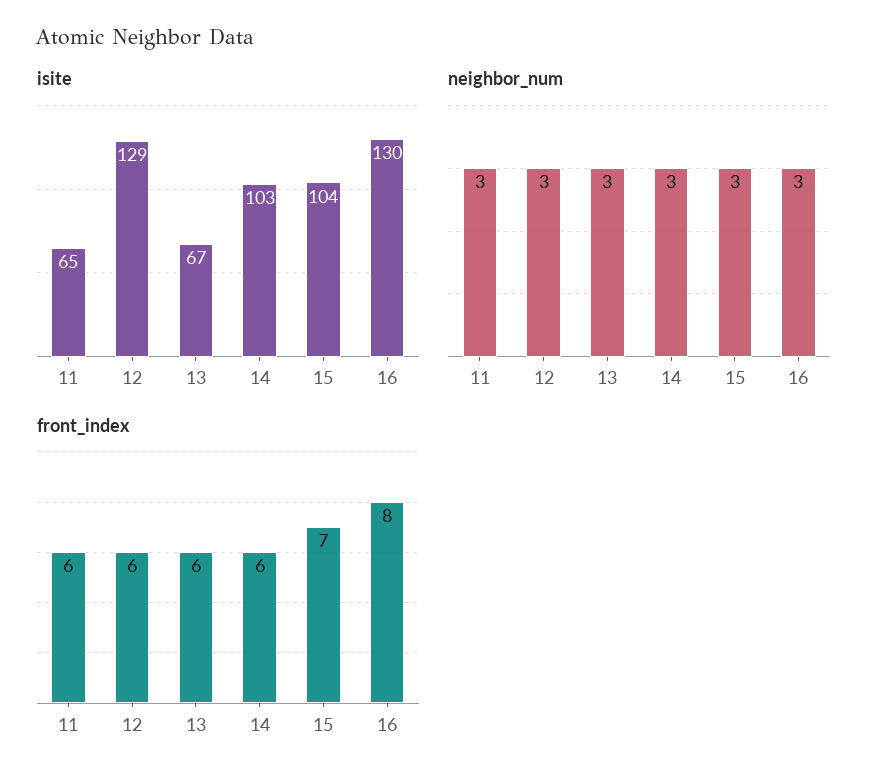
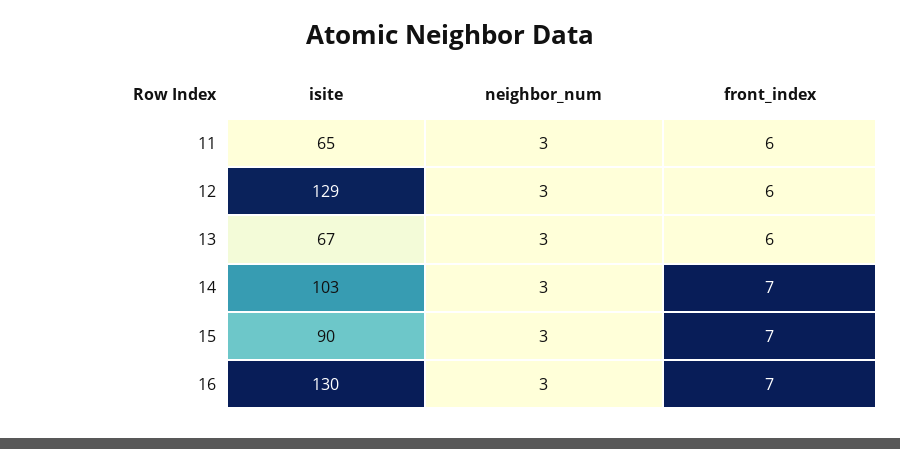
  {
    "isite": {
      "11": 65,
      "12": 129,
      "13": 67,
      "14": 103,
-     "15": 104,
+     "15": 90,
      "16": 130
    },
    "neighbor_num": {
      "11": 3,
      "12": 3,
      "13": 3,
      "14": 3,
      "15": 3,
      "16": 3
    },
    "front_index": {
      "11": 6,
      "12": 6,
      "13": 6,
-     "14": 6,
+     "14": 7,
      "15": 7,
-     "16": 8
+     "16": 7
    }
  }

